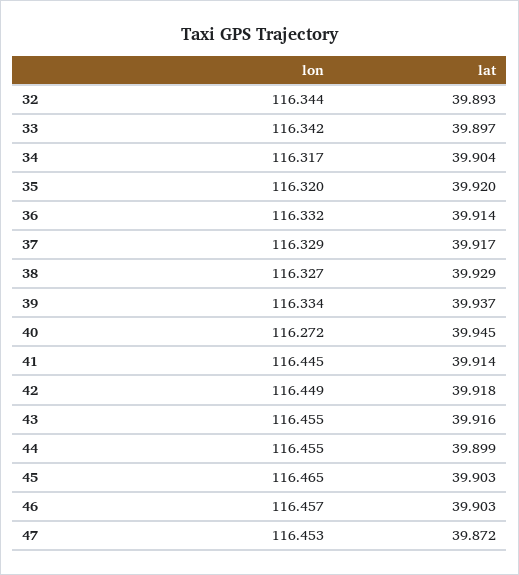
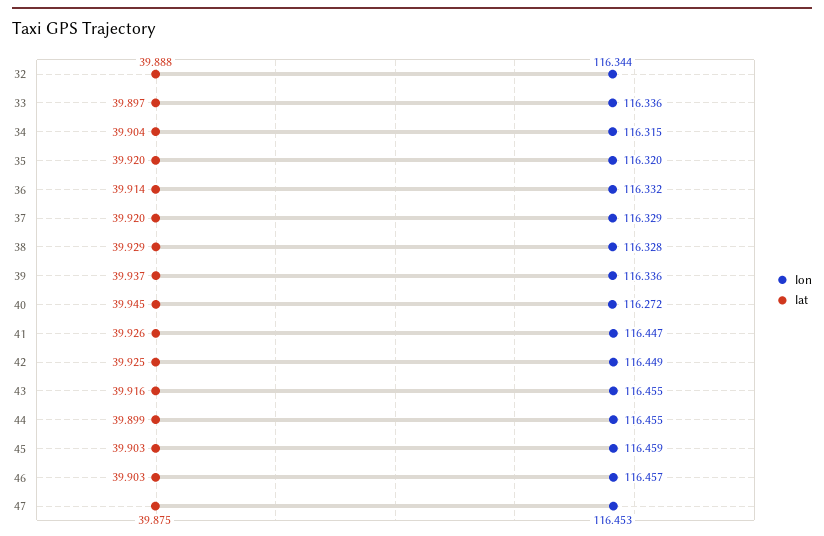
  {
    "lon": {
      "32": 116.344,
-     "33": 116.342,
+     "33": 116.336,
-     "34": 116.317,
+     "34": 116.315,
      "35": 116.32,
      "36": 116.332,
      "37": 116.329,
-     "38": 116.327,
+     "38": 116.328,
-     "39": 116.334,
+     "39": 116.336,
      "40": 116.272,
-     "41": 116.445,
+     "41": 116.447,
      "42": 116.449,
      "43": 116.455,
      "44": 116.455,
-     "45": 116.465,
+     "45": 116.459,
      "46": 116.457,
      "47": 116.453
    },
    "lat": {
-     "32": 39.893,
+     "32": 39.888,
      "33": 39.897,
      "34": 39.904,
      "35": 39.92,
      "36": 39.914,
-     "37": 39.917,
+     "37": 39.92,
      "38": 39.929,
      "39": 39.937,
      "40": 39.945,
-     "41": 39.914,
+     "41": 39.926,
-     "42": 39.918,
+     "42": 39.925,
      "43": 39.916,
      "44": 39.899,
      "45": 39.903,
      "46": 39.903,
-     "47": 39.872
+     "47": 39.875
    }
  }

